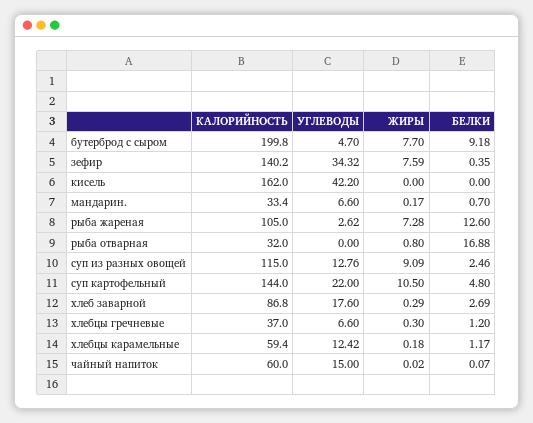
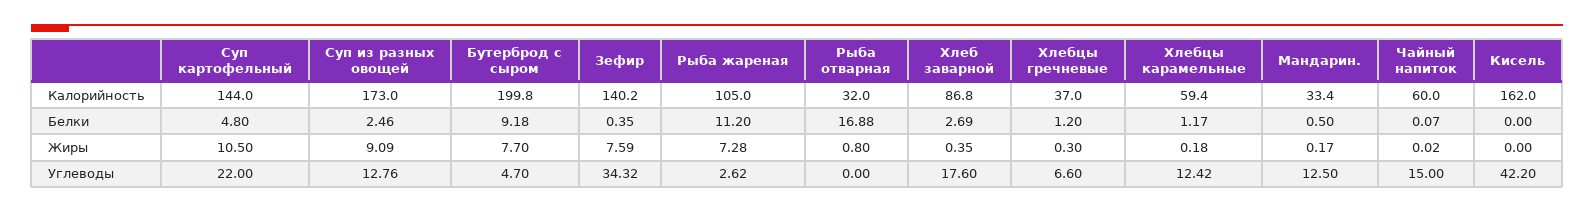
  {
    "КАЛОРИЙНОСТЬ": {
      "бутерброд с сыром": 199.8,
      "зефир": 140.2,
      "кисель": 162,
      "мандарин.": 33.4,
      "рыба жареная": 105,
      "рыба отварная": 32,
-     "суп из разных овощей": 115,
+     "суп из разных овощей": 173,
      "суп картофельный": 144,
      "хлеб заварной": 86.8,
      "хлебцы гречневые": 37,
      "хлебцы карамельные": 59.4,
      "чайный напиток": 60
    },
    "УГЛЕВОДЫ": {
      "бутерброд с сыром": 4.7,
      "зефир": 34.32,
      "кисель": 42.2,
-     "мандарин.": 6.6,
+     "мандарин.": 12.5,
      "рыба жареная": 2.62,
      "рыба отварная": 0,
      "суп из разных овощей": 12.76,
      "суп картофельный": 22,
      "хлеб заварной": 17.6,
      "хлебцы гречневые": 6.6,
      "хлебцы карамельные": 12.42,
      "чайный напиток": 15
    },
    "ЖИРЫ": {
      "бутерброд с сыром": 7.7,
      "зефир": 7.59,
      "кисель": 0,
      "мандарин.": 0.17,
      "рыба жареная": 7.28,
      "рыба отварная": 0.8,
      "суп из разных овощей": 9.09,
      "суп картофельный": 10.5,
-     "хлеб заварной": 0.29,
+     "хлеб заварной": 0.35,
      "хлебцы гречневые": 0.3,
      "хлебцы карамельные": 0.18,
      "чайный напиток": 0.02
    },
    "БЕЛКИ": {
      "бутерброд с сыром": 9.18,
      "зефир": 0.35,
      "кисель": 0,
-     "мандарин.": 0.7,
+     "мандарин.": 0.5,
-     "рыба жареная": 12.6,
+     "рыба жареная": 11.2,
      "рыба отварная": 16.88,
      "суп из разных овощей": 2.46,
      "суп картофельный": 4.8,
      "хлеб заварной": 2.69,
      "хлебцы гречневые": 1.2,
      "хлебцы карамельные": 1.17,
      "чайный напиток": 0.07
    }
  }

